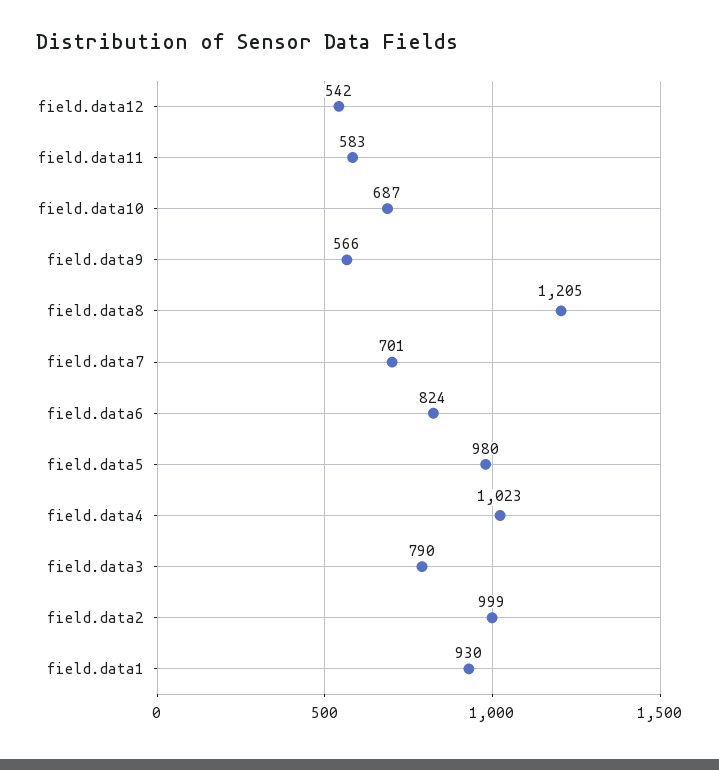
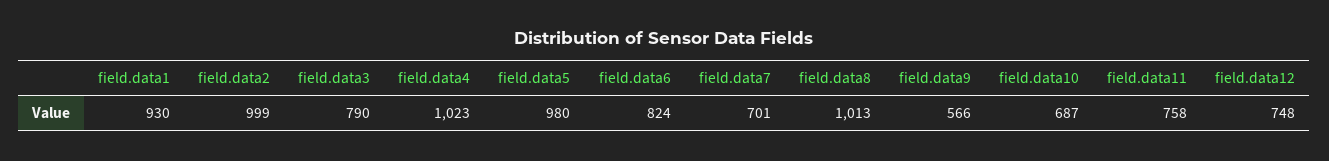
  {
-   "field.data12": 542,
+   "field.data12": 748,
-   "field.data11": 583,
+   "field.data11": 758,
    "field.data10": 687,
    "field.data9": 566,
-   "field.data8": 1205,
+   "field.data8": 1013,
    "field.data7": 701,
    "field.data6": 824,
    "field.data5": 980,
    "field.data4": 1023,
    "field.data3": 790,
    "field.data2": 999,
    "field.data1": 930
  }

